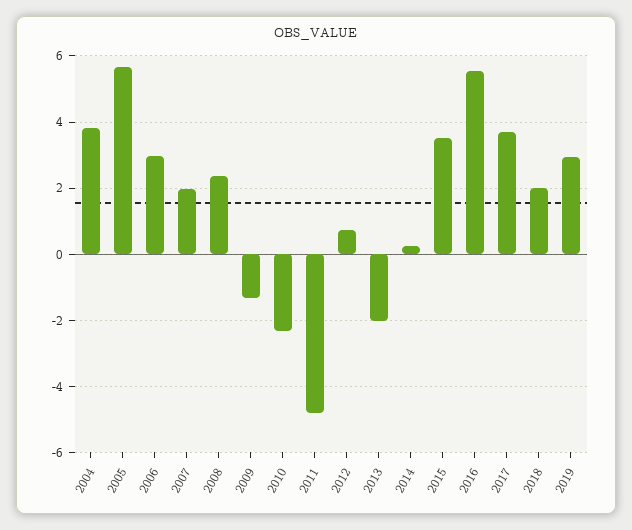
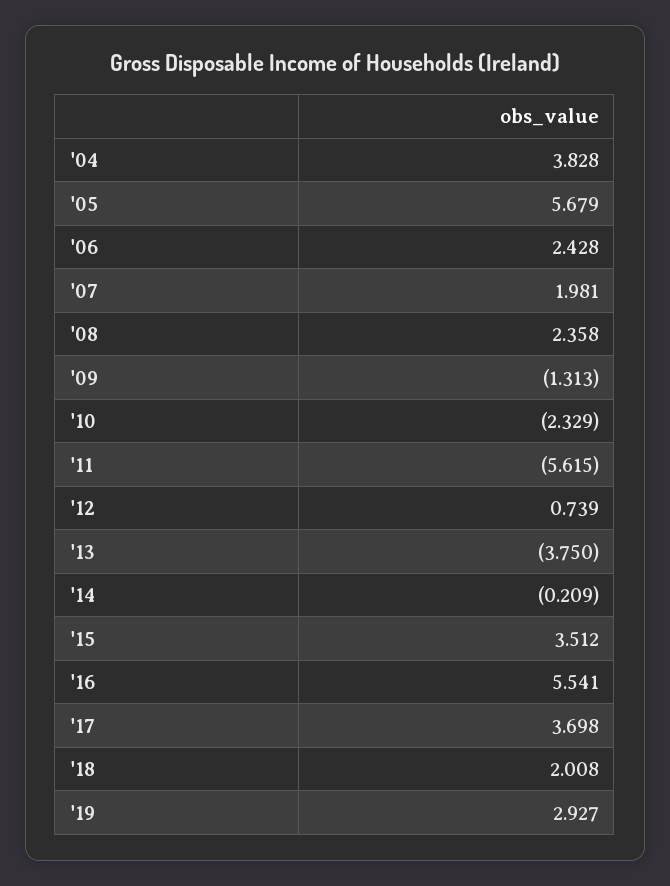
  {
    "2004": 3.828,
    "2005": 5.679,
-   "2006": 3,
+   "2006": 2.428,
    "2007": 1.981,
    "2008": 2.358,
    "2009": -1.313,
    "2010": -2.329,
-   "2011": -4.8,
+   "2011": -5.615,
    "2012": 0.739,
-   "2013": -2,
+   "2013": -3.75,
-   "2014": 0.2,
+   "2014": -0.209,
    "2015": 3.512,
    "2016": 5.541,
    "2017": 3.698,
    "2018": 2.008,
    "2019": 2.927
  }

